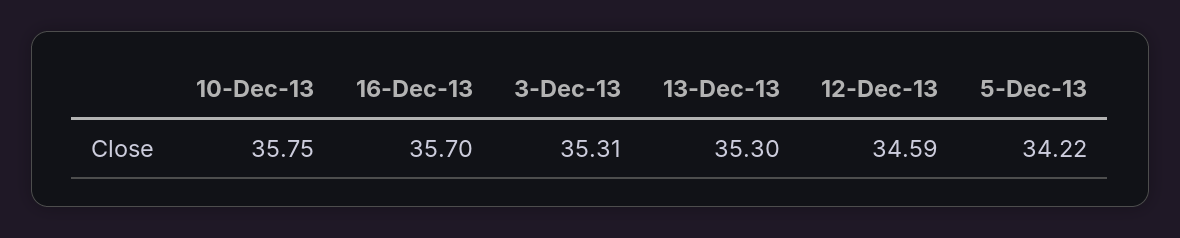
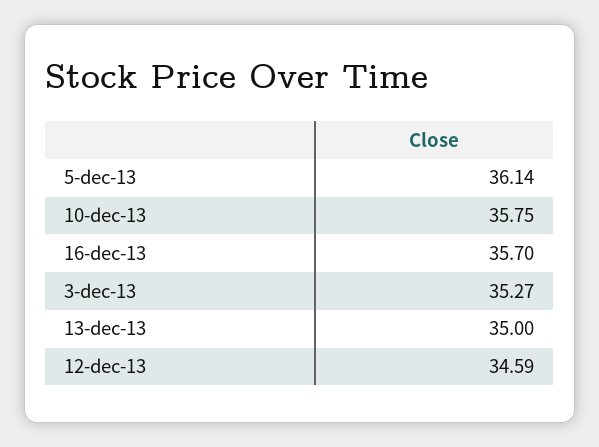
  {
    "10-Dec-13": 35.75,
    "16-Dec-13": 35.7,
-   "3-Dec-13": 35.31,
+   "3-Dec-13": 35.27,
-   "13-Dec-13": 35.3,
+   "13-Dec-13": 35,
    "12-Dec-13": 34.59,
-   "5-Dec-13": 34.22
+   "5-Dec-13": 36.14
  }

